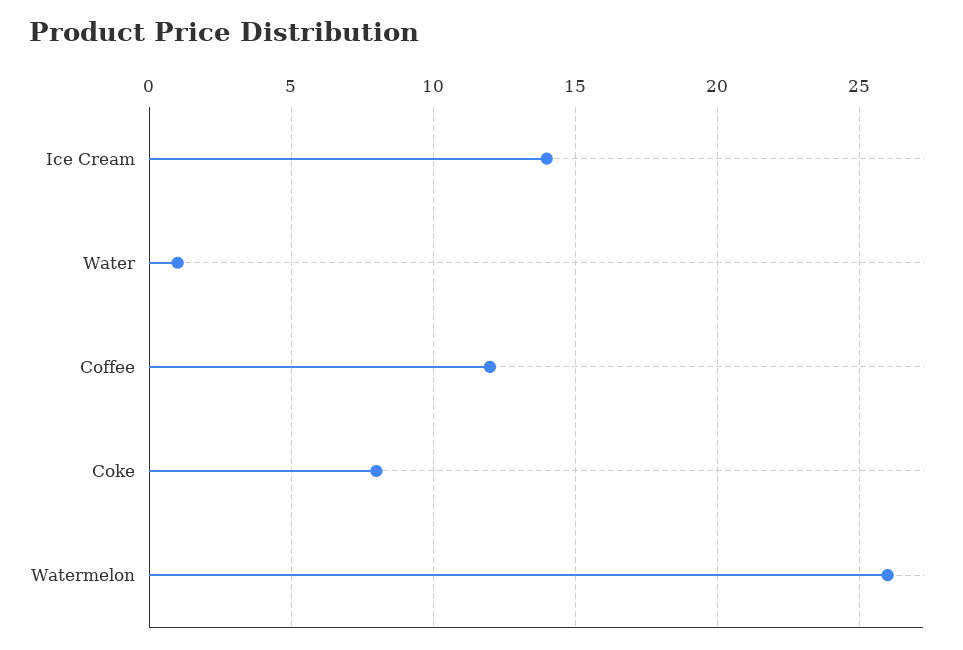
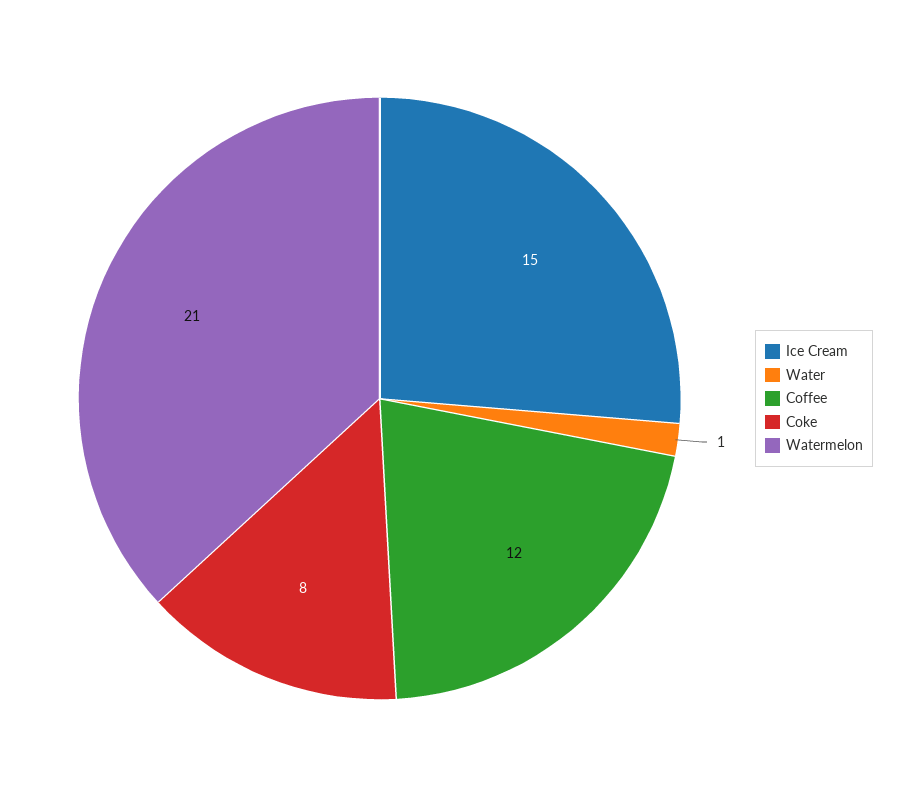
  {
-   "Ice Cream": 14,
+   "Ice Cream": 15,
    "Water": 1,
    "Coffee": 12,
    "Coke": 8,
-   "Watermelon": 26
+   "Watermelon": 21
  }

